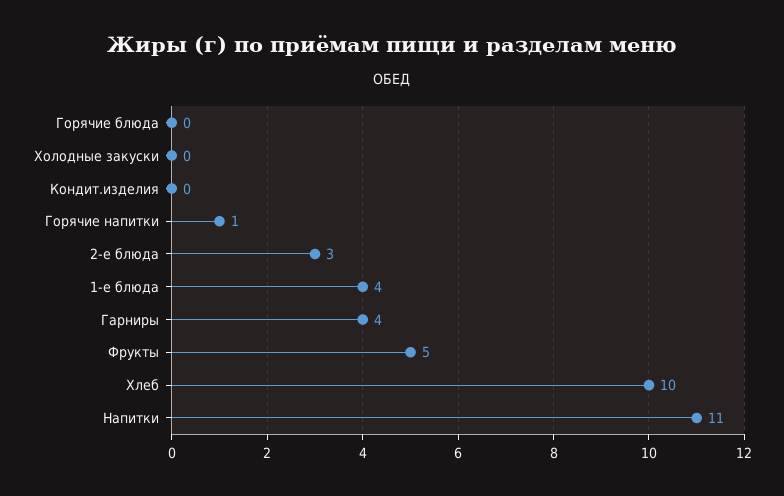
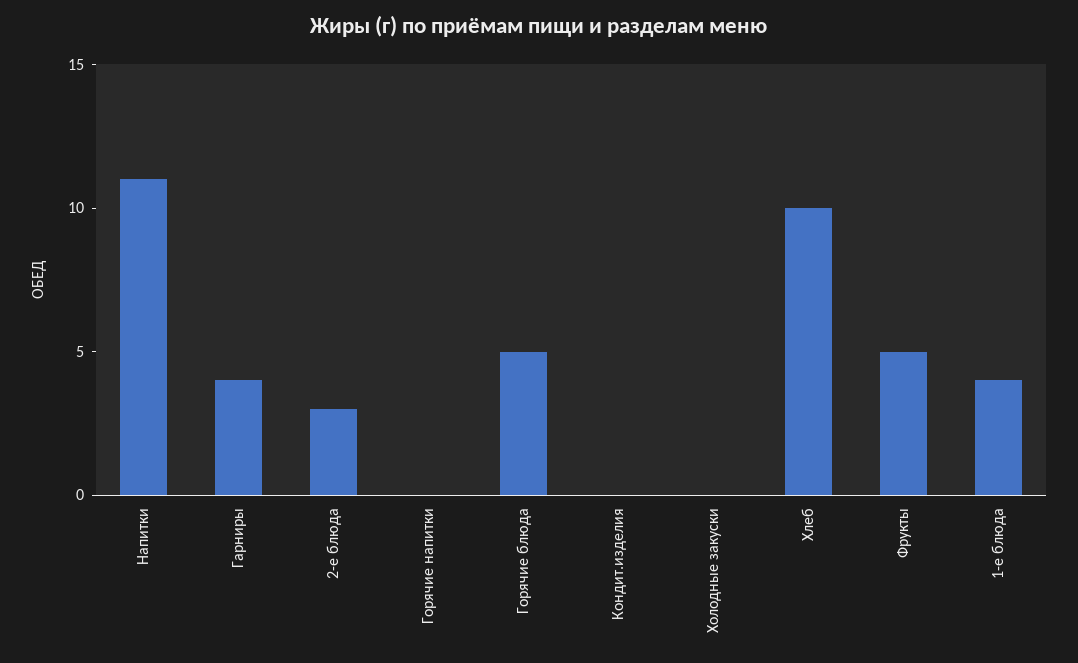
  {
-   "Горячие блюда": 0,
+   "Горячие блюда": 5,
    "Холодные закуски": 0,
    "Кондит.изделия": 0,
-   "Горячие напитки": 1,
+   "Горячие напитки": 0,
    "2-е блюда": 3,
    "1-е блюда": 4,
    "Гарниры": 4,
    "Фрукты": 5,
    "Хлеб": 10,
    "Напитки": 11
  }

